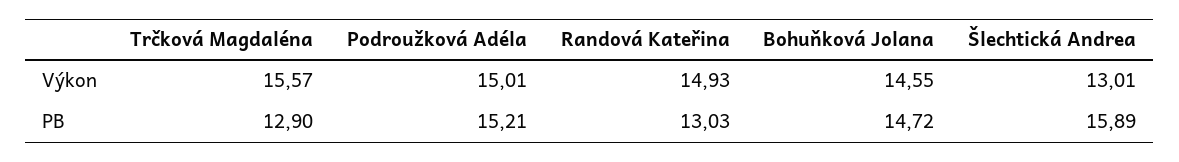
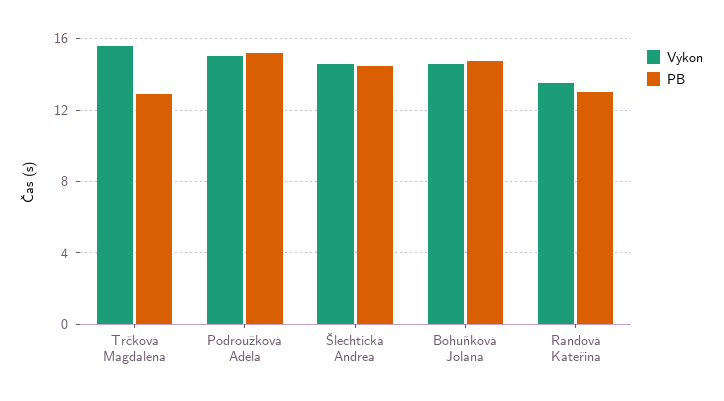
  {
    "Výkon": {
      "Trčková Magdaléna": 15.57,
      "Podroužková Adéla": 15.01,
-     "Randová Kateřina": 14.93,
+     "Randová Kateřina": 13.5,
      "Bohuňková Jolana": 14.55,
-     "Šlechtická Andrea": 13.01
+     "Šlechtická Andrea": 14.5
    },
    "PB": {
      "Trčková Magdaléna": 12.9,
      "Podroužková Adéla": 15.21,
      "Randová Kateřina": 13.03,
      "Bohuňková Jolana": 14.72,
-     "Šlechtická Andrea": 15.89
+     "Šlechtická Andrea": 14.5
    }
  }

